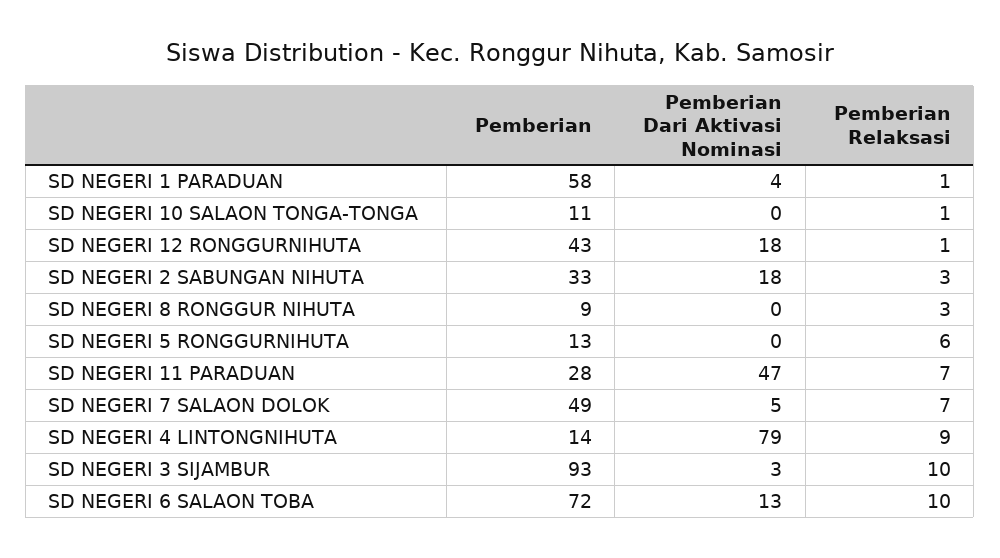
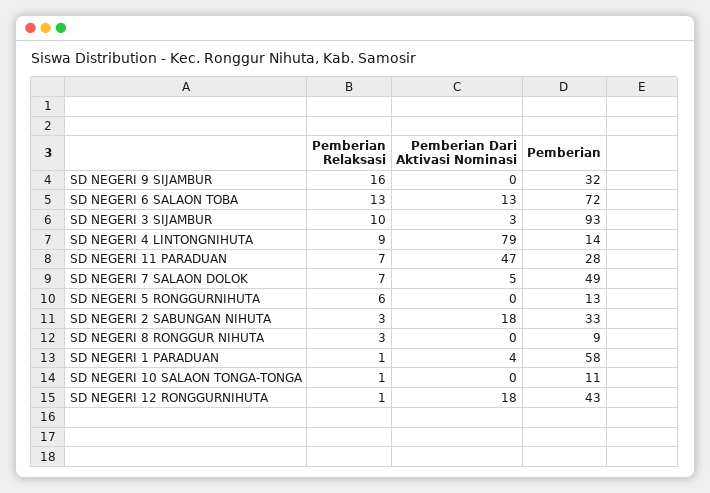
  {
    "Pemberian": {
      "SD NEGERI 1 PARADUAN": 58,
      "SD NEGERI 10 SALAON TONGA-TONGA": 11,
      "SD NEGERI 12 RONGGURNIHUTA": 43,
      "SD NEGERI 2 SABUNGAN NIHUTA": 33,
      "SD NEGERI 8 RONGGUR NIHUTA": 9,
      "SD NEGERI 5 RONGGURNIHUTA": 13,
      "SD NEGERI 11 PARADUAN": 28,
      "SD NEGERI 7 SALAON DOLOK": 49,
      "SD NEGERI 4 LINTONGNIHUTA": 14,
      "SD NEGERI 3 SIJAMBUR": 93,
-     "SD NEGERI 6 SALAON TOBA": 72
+     "SD NEGERI 6 SALAON TOBA": 72,
+     "SD NEGERI 9 SIJAMBUR": 32
    },
    "Pemberian Dari Aktivasi Nominasi": {
      "SD NEGERI 1 PARADUAN": 4,
      "SD NEGERI 10 SALAON TONGA-TONGA": 0,
      "SD NEGERI 12 RONGGURNIHUTA": 18,
      "SD NEGERI 2 SABUNGAN NIHUTA": 18,
      "SD NEGERI 8 RONGGUR NIHUTA": 0,
      "SD NEGERI 5 RONGGURNIHUTA": 0,
      "SD NEGERI 11 PARADUAN": 47,
      "SD NEGERI 7 SALAON DOLOK": 5,
      "SD NEGERI 4 LINTONGNIHUTA": 79,
      "SD NEGERI 3 SIJAMBUR": 3,
-     "SD NEGERI 6 SALAON TOBA": 13
+     "SD NEGERI 6 SALAON TOBA": 13,
+     "SD NEGERI 9 SIJAMBUR": 0
    },
    "Pemberian Relaksasi": {
      "SD NEGERI 1 PARADUAN": 1,
      "SD NEGERI 10 SALAON TONGA-TONGA": 1,
      "SD NEGERI 12 RONGGURNIHUTA": 1,
      "SD NEGERI 2 SABUNGAN NIHUTA": 3,
      "SD NEGERI 8 RONGGUR NIHUTA": 3,
      "SD NEGERI 5 RONGGURNIHUTA": 6,
      "SD NEGERI 11 PARADUAN": 7,
      "SD NEGERI 7 SALAON DOLOK": 7,
      "SD NEGERI 4 LINTONGNIHUTA": 9,
      "SD NEGERI 3 SIJAMBUR": 10,
-     "SD NEGERI 6 SALAON TOBA": 10
+     "SD NEGERI 6 SALAON TOBA": 13,
+     "SD NEGERI 9 SIJAMBUR": 16
    }
  }

